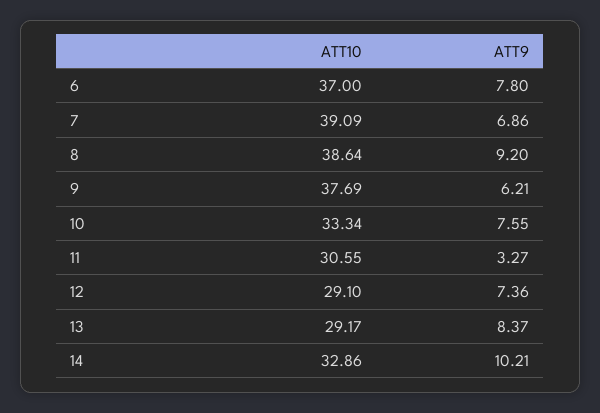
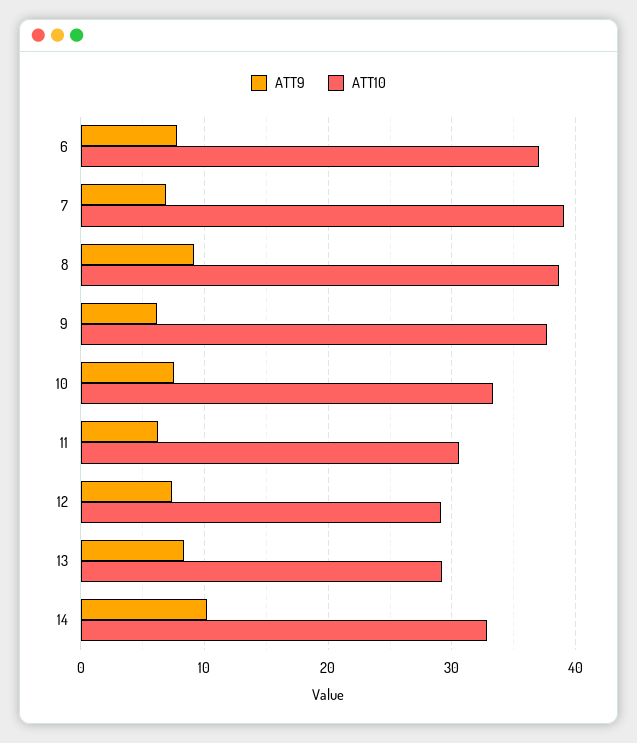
  {
    "ATT10": {
      "6": 37,
      "7": 39.09,
      "8": 38.64,
      "9": 37.69,
      "10": 33.34,
      "11": 30.55,
      "12": 29.1,
      "13": 29.17,
      "14": 32.86
    },
    "ATT9": {
      "6": 7.8,
      "7": 6.86,
      "8": 9.2,
      "9": 6.21,
      "10": 7.55,
-     "11": 3.27,
+     "11": 6,
      "12": 7.36,
      "13": 8.37,
      "14": 10.21
    }
  }

